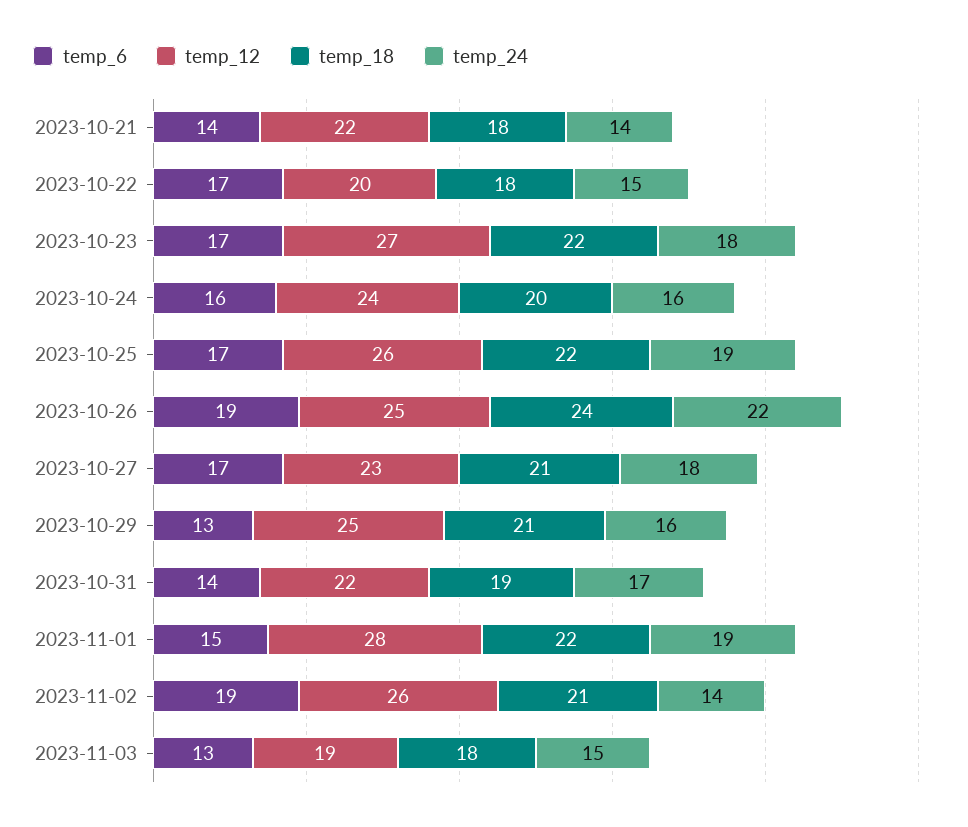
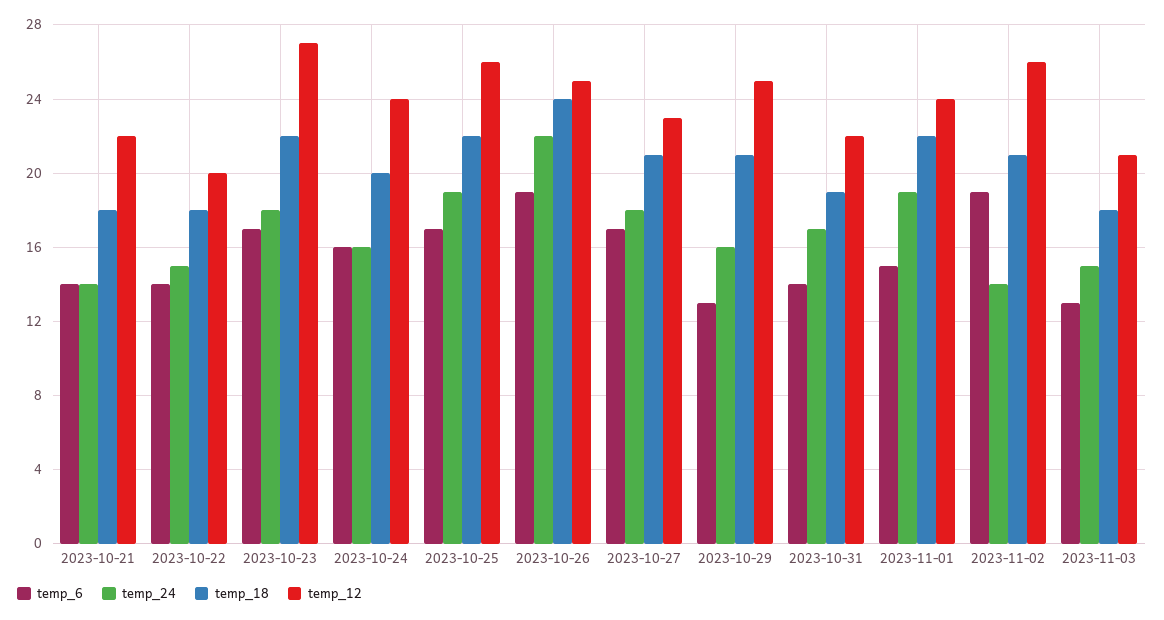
  {
    "temp_6": {
      "2023-10-21": 14,
-     "2023-10-22": 17,
+     "2023-10-22": 14,
      "2023-10-23": 17,
      "2023-10-24": 16,
      "2023-10-25": 17,
      "2023-10-26": 19,
      "2023-10-27": 17,
      "2023-10-29": 13,
      "2023-10-31": 14,
      "2023-11-01": 15,
      "2023-11-02": 19,
      "2023-11-03": 13
    },
    "temp_12": {
      "2023-10-21": 22,
      "2023-10-22": 20,
      "2023-10-23": 27,
      "2023-10-24": 24,
      "2023-10-25": 26,
      "2023-10-26": 25,
      "2023-10-27": 23,
      "2023-10-29": 25,
      "2023-10-31": 22,
-     "2023-11-01": 28,
+     "2023-11-01": 24,
      "2023-11-02": 26,
-     "2023-11-03": 19
+     "2023-11-03": 21
    },
    "temp_18": {
      "2023-10-21": 18,
      "2023-10-22": 18,
      "2023-10-23": 22,
      "2023-10-24": 20,
      "2023-10-25": 22,
      "2023-10-26": 24,
      "2023-10-27": 21,
      "2023-10-29": 21,
      "2023-10-31": 19,
      "2023-11-01": 22,
      "2023-11-02": 21,
      "2023-11-03": 18
    },
    "temp_24": {
      "2023-10-21": 14,
      "2023-10-22": 15,
      "2023-10-23": 18,
      "2023-10-24": 16,
      "2023-10-25": 19,
      "2023-10-26": 22,
      "2023-10-27": 18,
      "2023-10-29": 16,
      "2023-10-31": 17,
      "2023-11-01": 19,
      "2023-11-02": 14,
      "2023-11-03": 15
    }
  }

